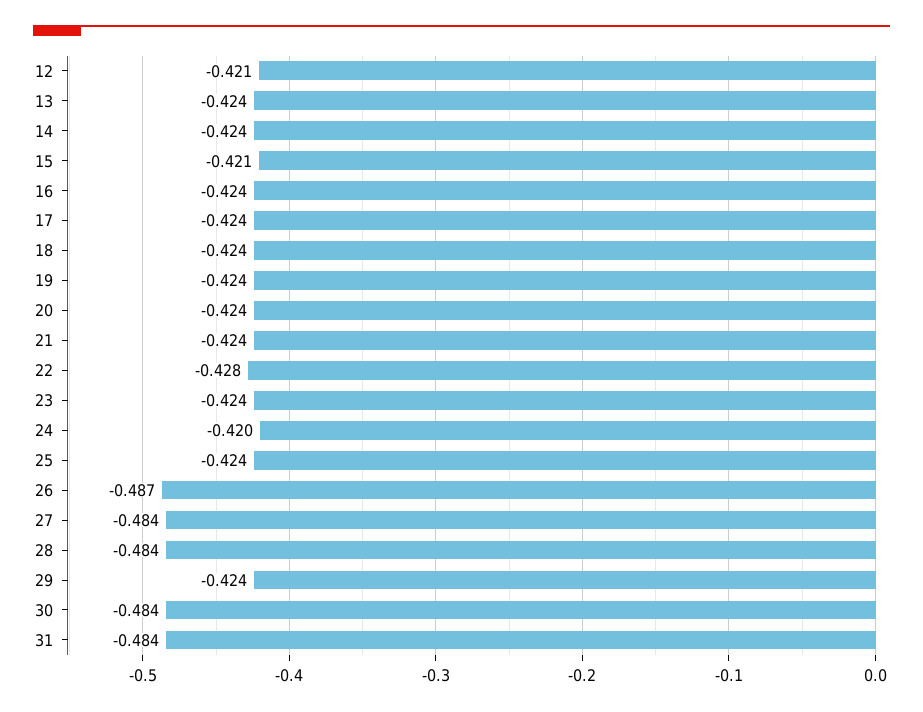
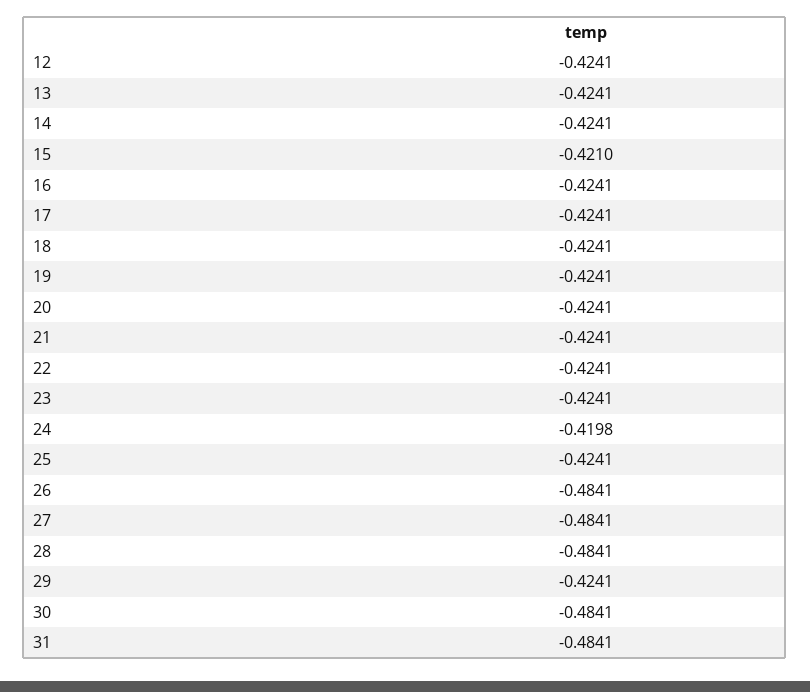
  {
-   "12": -0.421,
+   "12": -0.4241,
    "13": -0.4241,
    "14": -0.4241,
    "15": -0.421,
    "16": -0.4241,
    "17": -0.4241,
    "18": -0.4241,
    "19": -0.4241,
    "20": -0.4241,
    "21": -0.4241,
-   "22": -0.428,
+   "22": -0.4241,
    "23": -0.4241,
    "24": -0.4198,
    "25": -0.4241,
-   "26": -0.487,
+   "26": -0.4841,
    "27": -0.4841,
    "28": -0.4841,
    "29": -0.4241,
    "30": -0.4841,
    "31": -0.4841
  }

